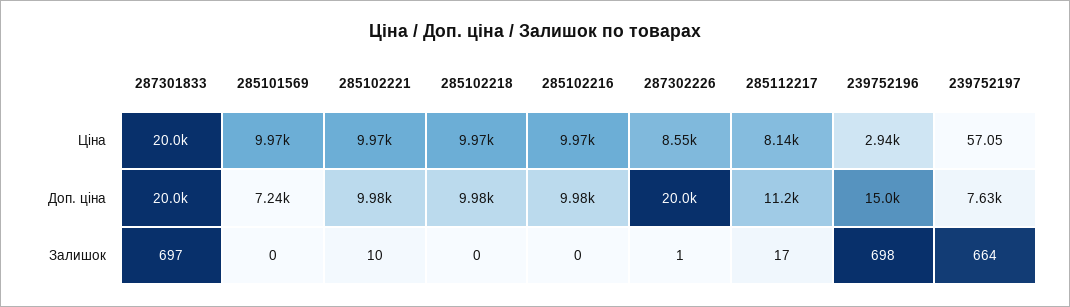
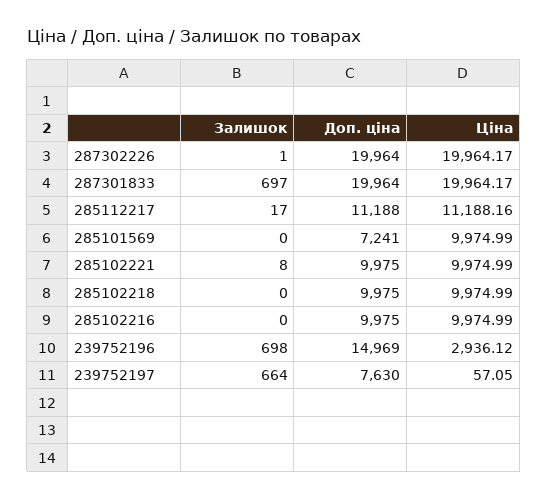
  {
    "287301833": {
      "Ціна": 19964.17,
      "Доп. ціна": 19964,
      "Залишок": 697
    },
    "285101569": {
      "Ціна": 9974.99,
      "Доп. ціна": 7241,
      "Залишок": 0
    },
    "285102221": {
      "Ціна": 9974.99,
      "Доп. ціна": 9975,
-     "Залишок": 10
+     "Залишок": 8
    },
    "285102218": {
      "Ціна": 9974.99,
      "Доп. ціна": 9975,
      "Залишок": 0
    },
    "285102216": {
      "Ціна": 9974.99,
      "Доп. ціна": 9975,
      "Залишок": 0
    },
    "287302226": {
-     "Ціна": 8550,
+     "Ціна": 19964.17,
      "Доп. ціна": 19964,
      "Залишок": 1
    },
    "285112217": {
-     "Ціна": 8140,
+     "Ціна": 11188.16,
      "Доп. ціна": 11188,
      "Залишок": 17
    },
    "239752196": {
      "Ціна": 2936.12,
      "Доп. ціна": 14969,
      "Залишок": 698
    },
    "239752197": {
      "Ціна": 57.05,
      "Доп. ціна": 7630,
      "Залишок": 664
    }
  }

